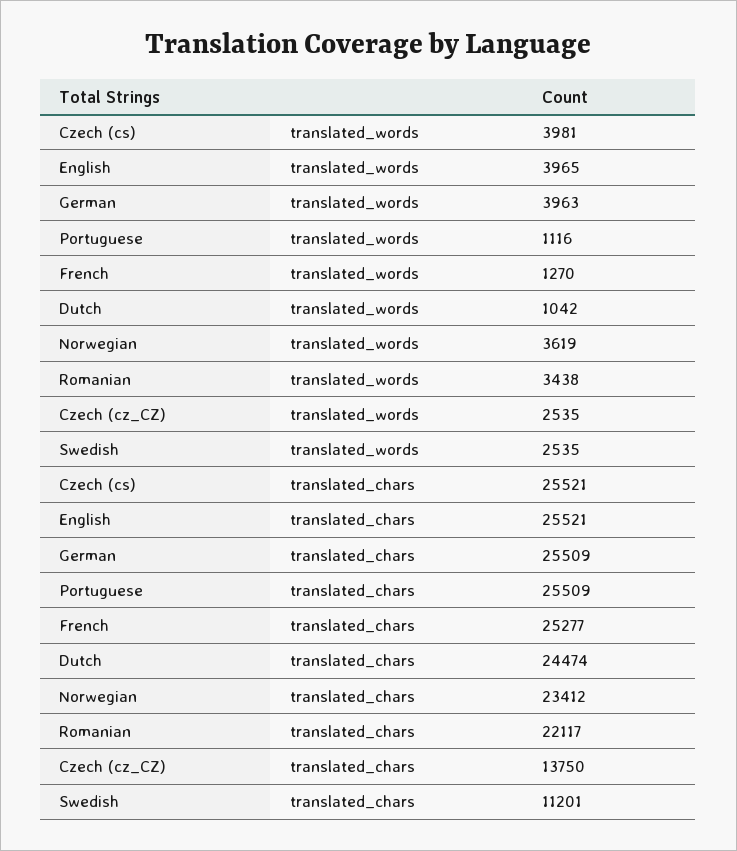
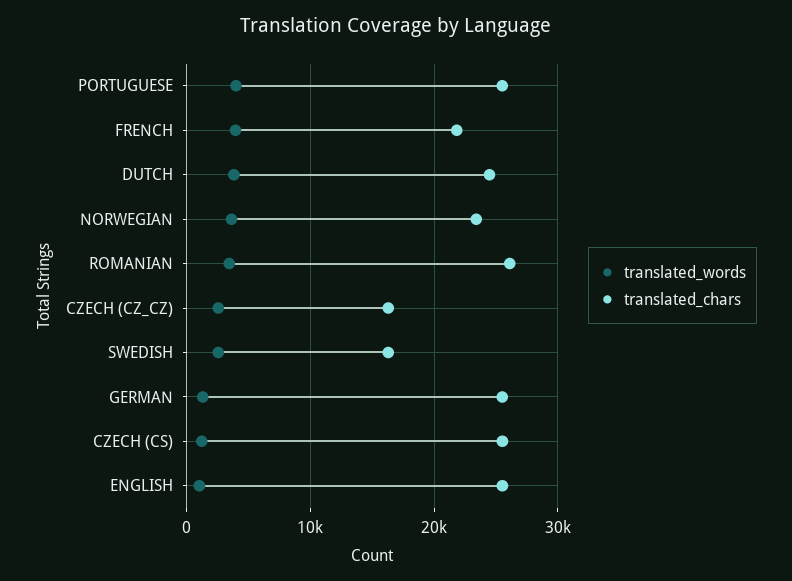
  {
    "translated_words": {
-     "Czech (cs)": 3981,
+     "Czech (cs)": 1000,
-     "English": 3965,
+     "English": 1000,
-     "German": 3963,
+     "German": 1000,
-     "Portuguese": 1116,
+     "Portuguese": 4000,
-     "French": 1270,
+     "French": 4000,
-     "Dutch": 1042,
+     "Dutch": 4000,
      "Norwegian": 3619,
      "Romanian": 3438,
      "Czech (cz_CZ)": 2535,
      "Swedish": 2535
    },
    "translated_chars": {
      "Czech (cs)": 25521,
      "English": 25521,
      "German": 25509,
      "Portuguese": 25509,
-     "French": 25277,
+     "French": 22000,
      "Dutch": 24474,
      "Norwegian": 23412,
-     "Romanian": 22117,
+     "Romanian": 26000,
-     "Czech (cz_CZ)": 13750,
+     "Czech (cz_CZ)": 16000,
-     "Swedish": 11201
+     "Swedish": 16000
    }
  }

